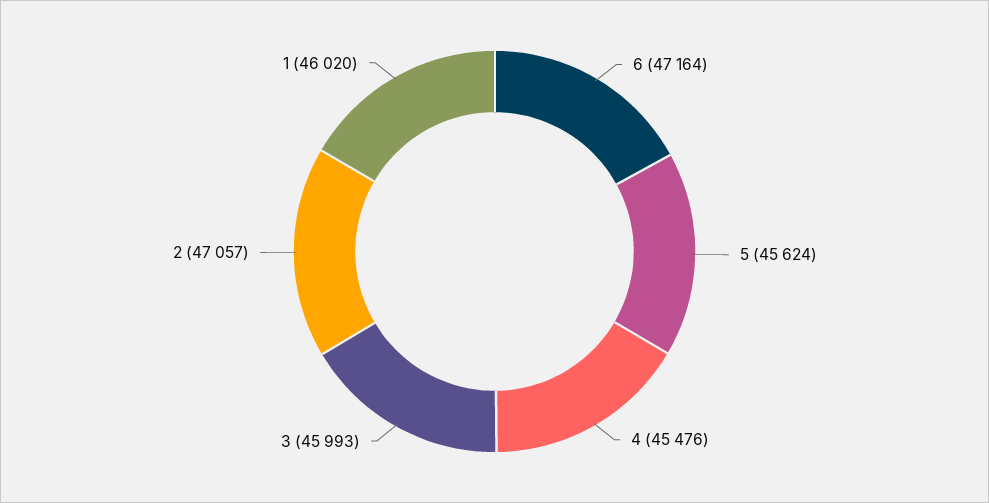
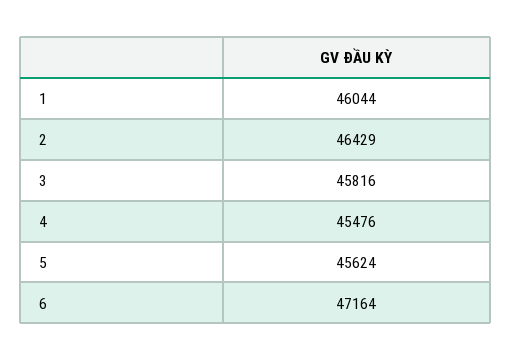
  {
    "6": 47164,
    "5": 45624,
    "4": 45476,
-   "3": 45993,
+   "3": 45816,
-   "2": 47057,
+   "2": 46429,
-   "1": 46020
+   "1": 46044
  }

